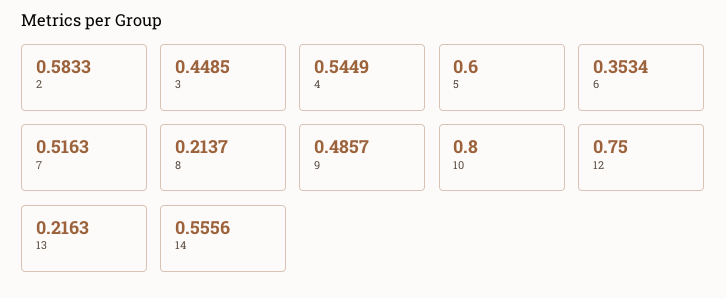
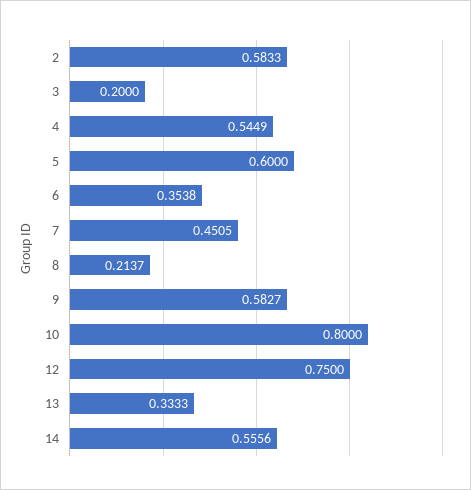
  {
    "2": 0.5833,
-   "3": 0.4485,
+   "3": 0.2,
    "4": 0.5449,
    "5": 0.6,
-   "6": 0.3534,
+   "6": 0.3538,
-   "7": 0.5163,
+   "7": 0.4505,
    "8": 0.2137,
-   "9": 0.4857,
+   "9": 0.5827,
    "10": 0.8,
    "12": 0.75,
-   "13": 0.2163,
+   "13": 0.3333,
    "14": 0.5556
  }

